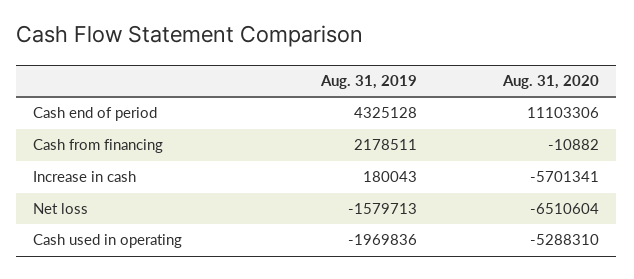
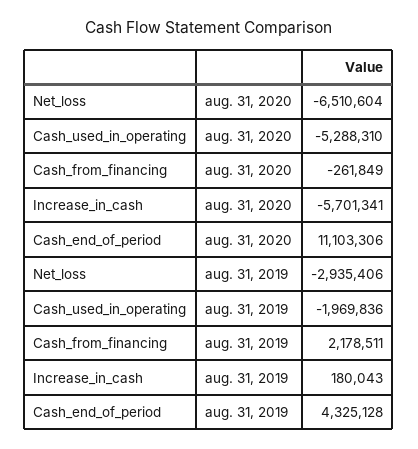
  {
    "Aug. 31, 2019": {
      "Cash end of period": 4325128,
      "Cash from financing": 2178511,
      "Increase in cash": 180043,
-     "Net loss": -1579713,
+     "Net loss": -2935406,
      "Cash used in operating": -1969836
    },
    "Aug. 31, 2020": {
      "Cash end of period": 11103306,
-     "Cash from financing": -10882,
+     "Cash from financing": -261849,
      "Increase in cash": -5701341,
      "Net loss": -6510604,
      "Cash used in operating": -5288310
    }
  }

